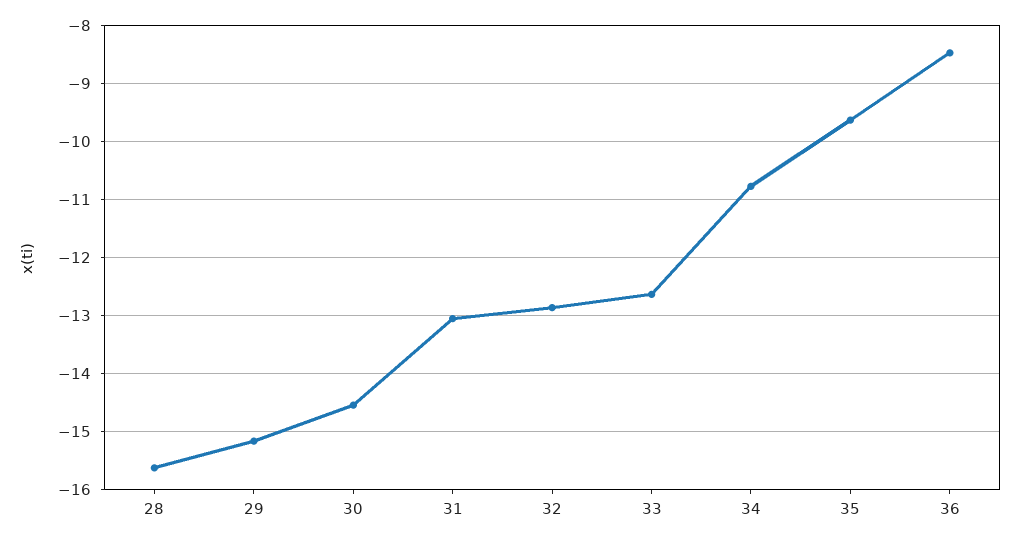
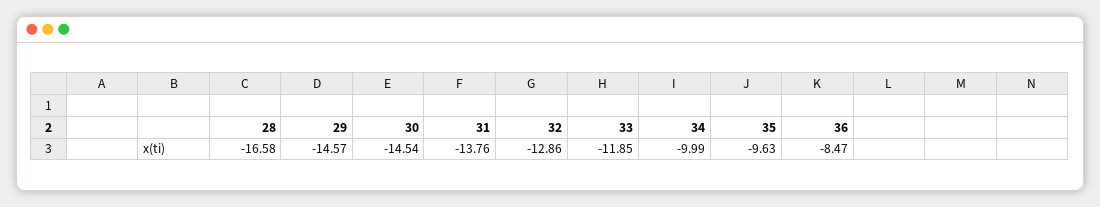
  {
-   "28": -15.6,
+   "28": -16.58,
-   "29": -15.2,
+   "29": -14.57,
    "30": -14.54,
-   "31": -13,
+   "31": -13.76,
    "32": -12.86,
-   "33": -12.6,
+   "33": -11.85,
-   "34": -10.8,
+   "34": -9.99,
    "35": -9.63,
    "36": -8.47
  }

